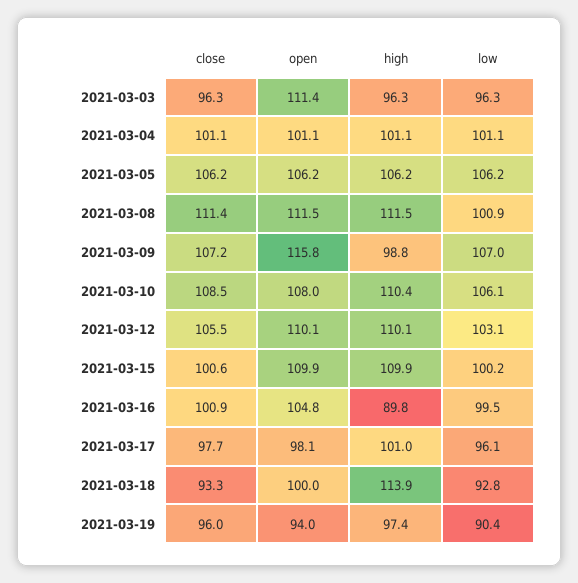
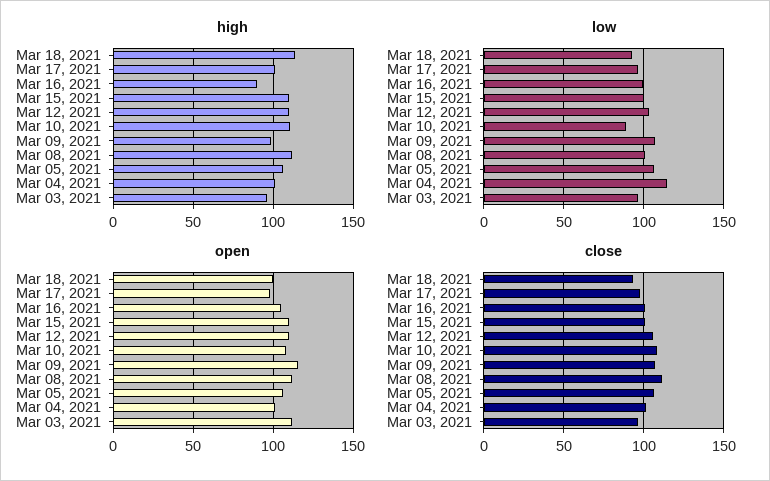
  {
    "close": {
      "2021-03-03": 96.3,
      "2021-03-04": 101.1,
      "2021-03-05": 106.2,
      "2021-03-08": 111.4,
      "2021-03-09": 107.2,
      "2021-03-10": 108.5,
      "2021-03-12": 105.5,
      "2021-03-15": 100.6,
      "2021-03-16": 100.9,
      "2021-03-17": 97.7,
-     "2021-03-18": 93.3,
+     "2021-03-18": 93.3
-     "2021-03-19": 96
    },
    "open": {
      "2021-03-03": 111.4,
      "2021-03-04": 101.1,
      "2021-03-05": 106.2,
      "2021-03-08": 111.5,
      "2021-03-09": 115.8,
      "2021-03-10": 108,
      "2021-03-12": 110.1,
      "2021-03-15": 109.9,
      "2021-03-16": 104.8,
      "2021-03-17": 98.1,
-     "2021-03-18": 100,
+     "2021-03-18": 100
-     "2021-03-19": 94
    },
    "high": {
      "2021-03-03": 96.3,
      "2021-03-04": 101.1,
      "2021-03-05": 106.2,
      "2021-03-08": 111.5,
      "2021-03-09": 98.8,
      "2021-03-10": 110.4,
      "2021-03-12": 110.1,
      "2021-03-15": 109.9,
      "2021-03-16": 89.8,
      "2021-03-17": 101,
-     "2021-03-18": 113.9,
+     "2021-03-18": 113.9
-     "2021-03-19": 97.4
    },
    "low": {
      "2021-03-03": 96.3,
-     "2021-03-04": 101.1,
+     "2021-03-04": 115,
      "2021-03-05": 106.2,
      "2021-03-08": 100.9,
      "2021-03-09": 107,
-     "2021-03-10": 106.1,
+     "2021-03-10": 90,
      "2021-03-12": 103.1,
      "2021-03-15": 100.2,
      "2021-03-16": 99.5,
      "2021-03-17": 96.1,
-     "2021-03-18": 92.8,
+     "2021-03-18": 92.8
-     "2021-03-19": 90.4
    }
  }

